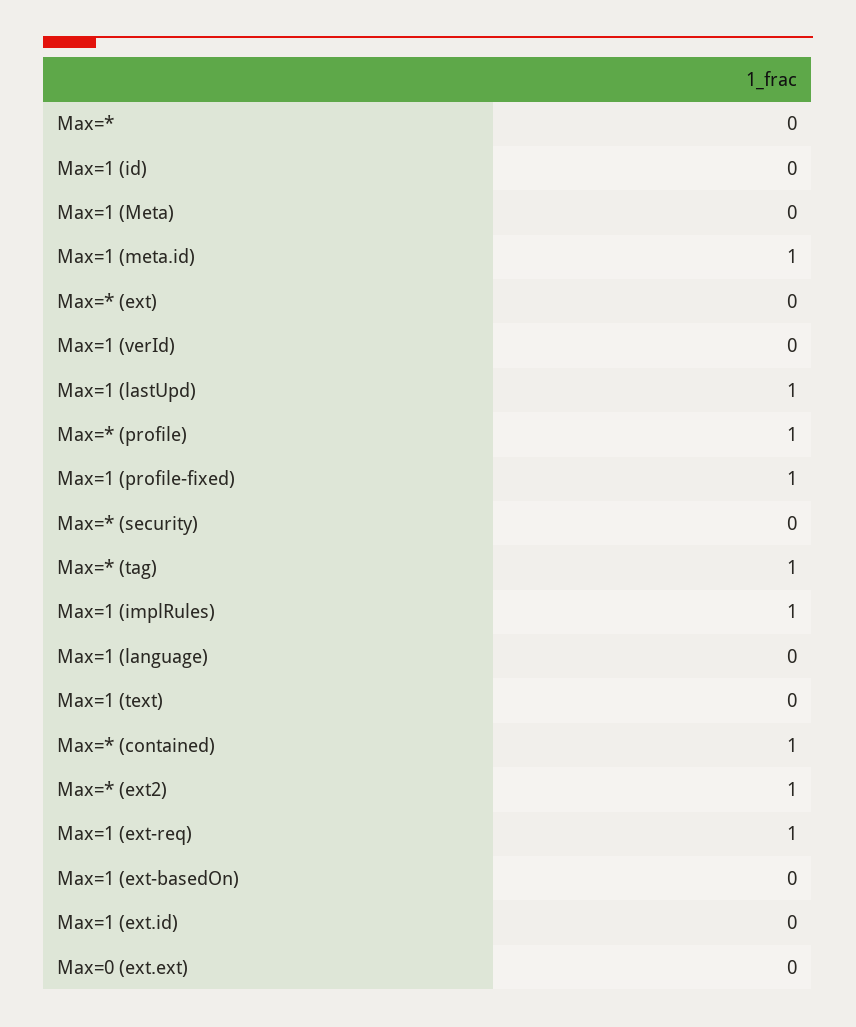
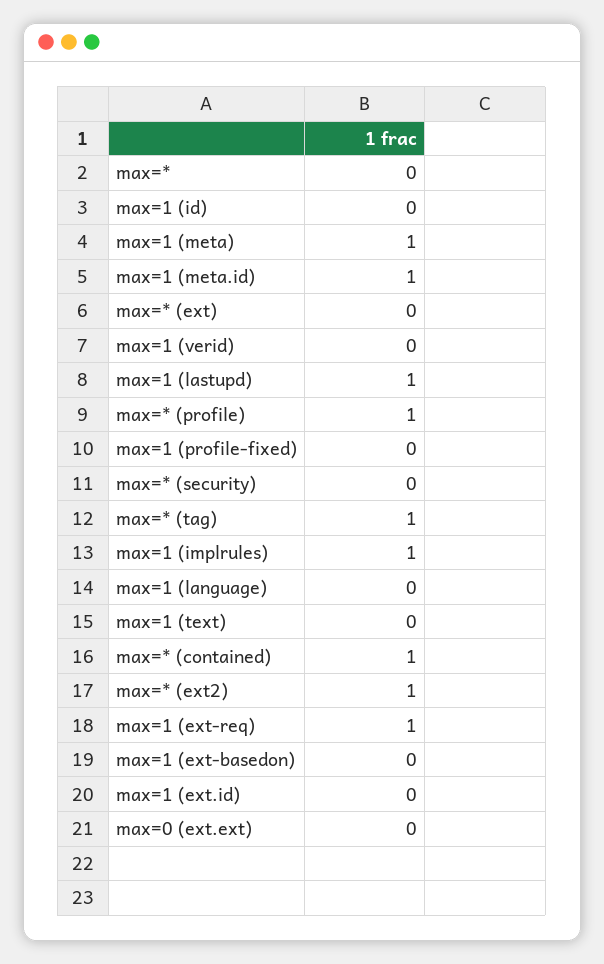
  {
    "Max=*": 0,
    "Max=1 (id)": 0,
-   "Max=1 (Meta)": 0,
+   "Max=1 (Meta)": 1,
    "Max=1 (meta.id)": 1,
    "Max=* (ext)": 0,
    "Max=1 (verId)": 0,
    "Max=1 (lastUpd)": 1,
    "Max=* (profile)": 1,
-   "Max=1 (profile-fixed)": 1,
+   "Max=1 (profile-fixed)": 0,
    "Max=* (security)": 0,
    "Max=* (tag)": 1,
    "Max=1 (implRules)": 1,
    "Max=1 (language)": 0,
    "Max=1 (text)": 0,
    "Max=* (contained)": 1,
    "Max=* (ext2)": 1,
    "Max=1 (ext-req)": 1,
    "Max=1 (ext-basedOn)": 0,
    "Max=1 (ext.id)": 0,
    "Max=0 (ext.ext)": 0
  }

